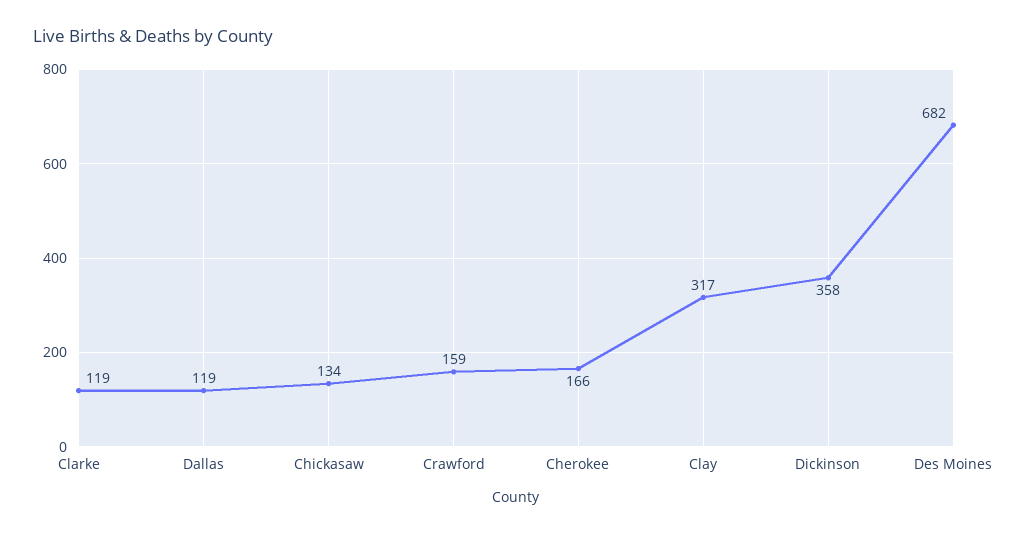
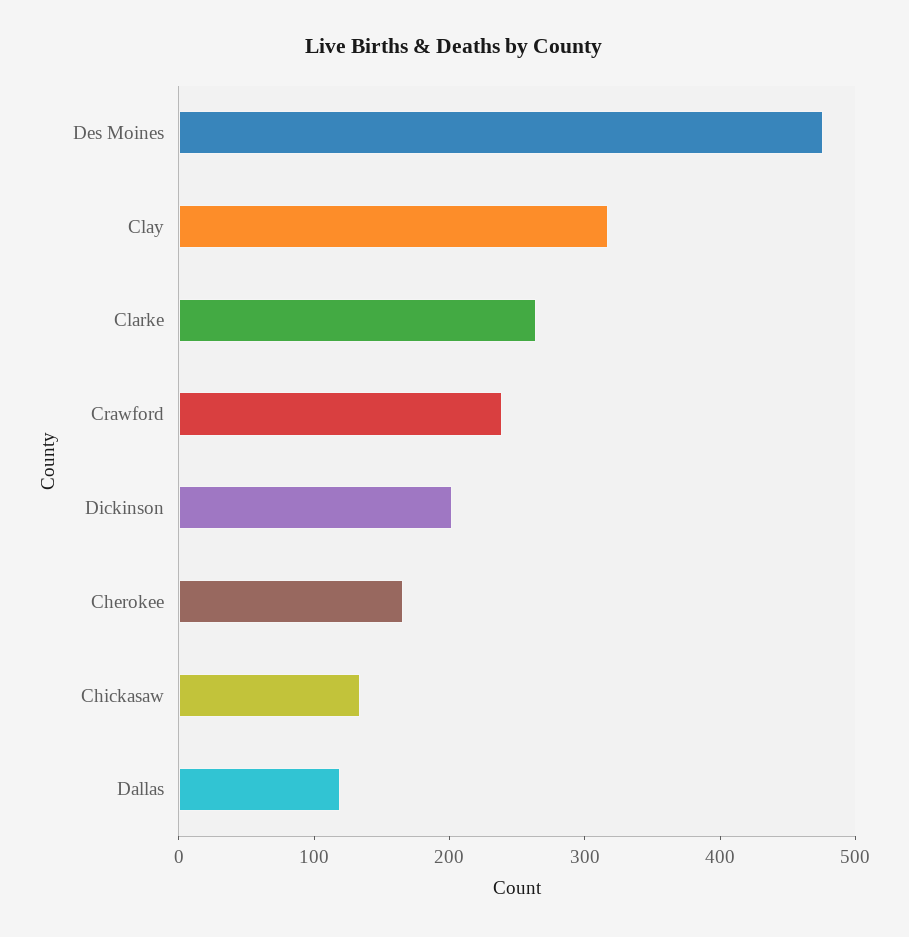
  {
-   "Clarke": 119,
+   "Clarke": 260,
    "Dallas": 119,
    "Chickasaw": 134,
-   "Crawford": 159,
+   "Crawford": 240,
    "Cherokee": 166,
    "Clay": 317,
-   "Dickinson": 358,
+   "Dickinson": 200,
-   "Des Moines": 682
+   "Des Moines": 480
  }

